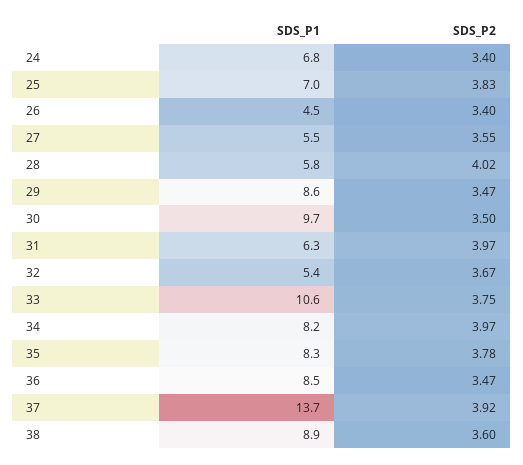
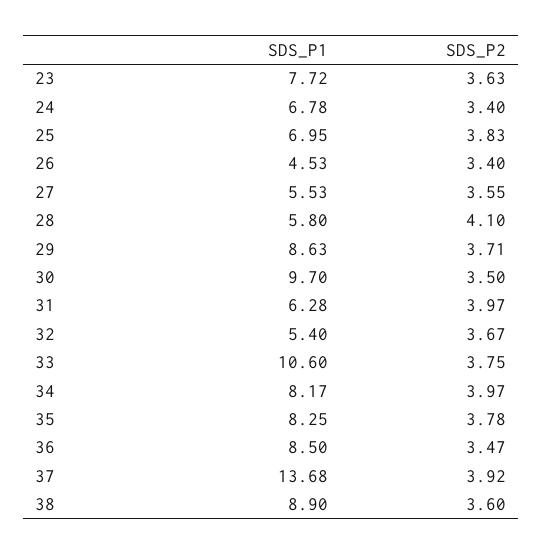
  {
    "SDS_P1": {
      "24": 6.78,
      "25": 6.95,
      "26": 4.53,
      "27": 5.53,
      "28": 5.8,
      "29": 8.63,
      "30": 9.7,
      "31": 6.28,
      "32": 5.4,
      "33": 10.6,
      "34": 8.17,
      "35": 8.25,
      "36": 8.5,
      "37": 13.68,
-     "38": 8.9
+     "38": 8.9,
+     "23": 7.72
    },
    "SDS_P2": {
      "24": 3.4,
      "25": 3.83,
      "26": 3.4,
      "27": 3.55,
-     "28": 4.02,
+     "28": 4.1,
-     "29": 3.47,
+     "29": 3.71,
      "30": 3.5,
      "31": 3.97,
      "32": 3.67,
      "33": 3.75,
      "34": 3.97,
      "35": 3.78,
      "36": 3.47,
      "37": 3.92,
-     "38": 3.6
+     "38": 3.6,
+     "23": 3.63
    }
  }

